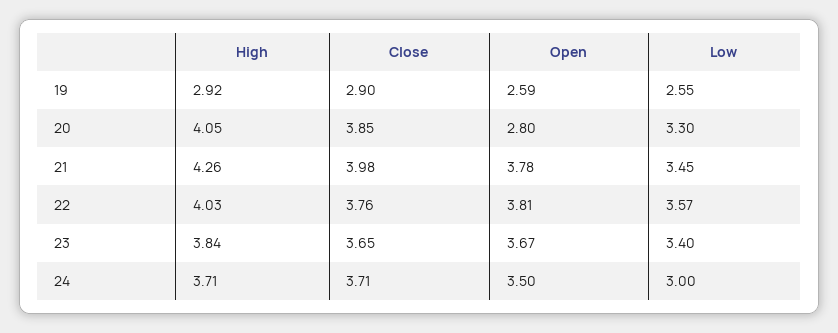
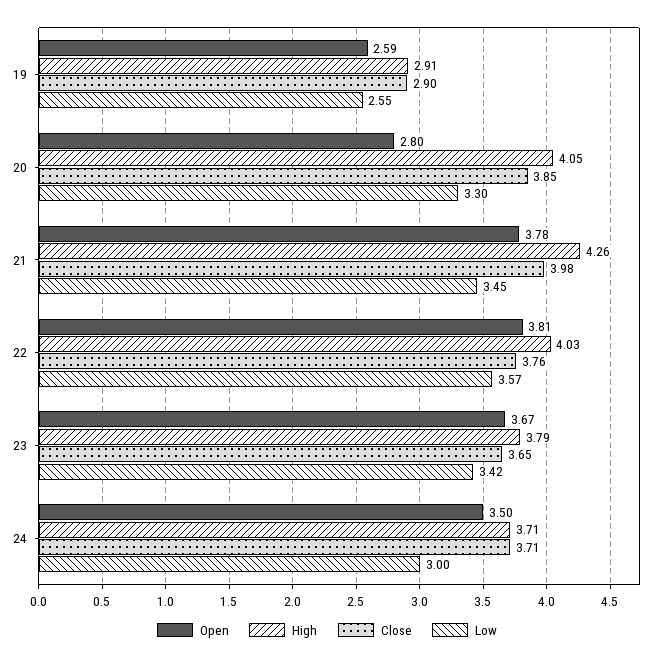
  {
    "High": {
-     "19": 2.92,
+     "19": 2.91,
      "20": 4.05,
      "21": 4.26,
      "22": 4.03,
-     "23": 3.84,
+     "23": 3.79,
      "24": 3.71
    },
    "Close": {
      "19": 2.9,
      "20": 3.85,
      "21": 3.98,
      "22": 3.76,
      "23": 3.65,
      "24": 3.71
    },
    "Open": {
      "19": 2.59,
      "20": 2.8,
      "21": 3.78,
      "22": 3.81,
      "23": 3.67,
      "24": 3.5
    },
    "Low": {
      "19": 2.55,
      "20": 3.3,
      "21": 3.45,
      "22": 3.57,
-     "23": 3.4,
+     "23": 3.42,
      "24": 3
    }
  }

